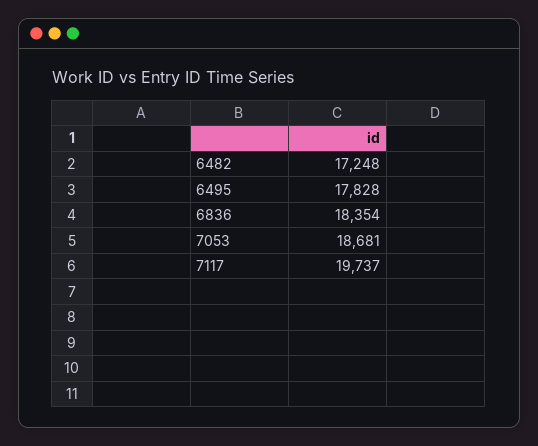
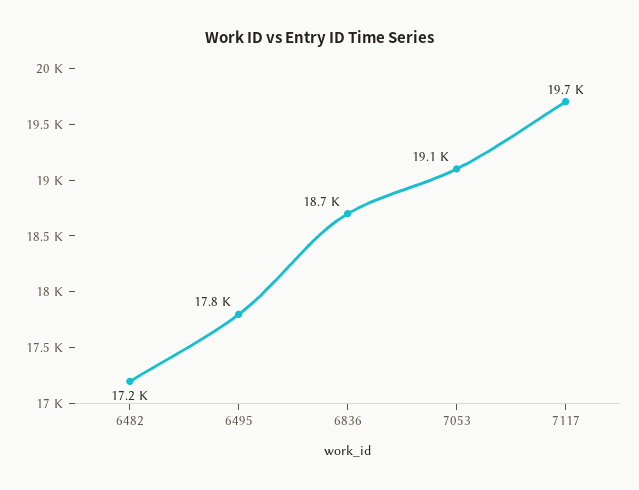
  {
    "6482": 17248,
    "6495": 17828,
-   "6836": 18354,
+   "6836": 18700,
-   "7053": 18681,
+   "7053": 19100,
    "7117": 19737
  }

